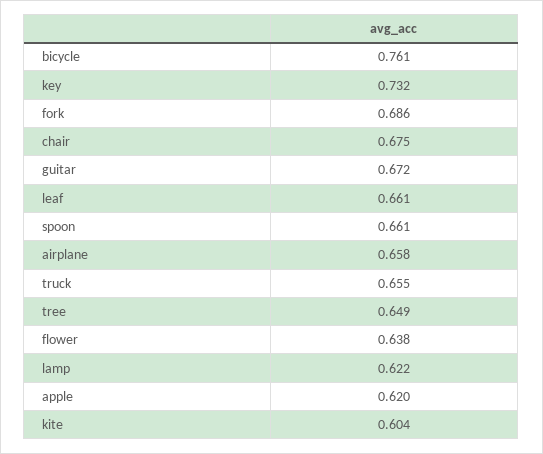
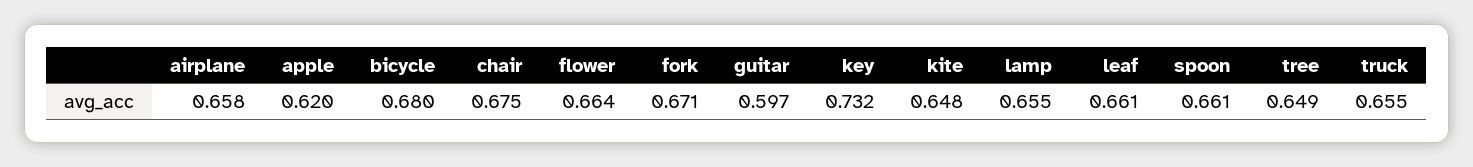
  {
-   "bicycle": 0.761,
+   "bicycle": 0.68,
    "key": 0.732,
-   "fork": 0.686,
+   "fork": 0.671,
    "chair": 0.675,
-   "guitar": 0.672,
+   "guitar": 0.597,
    "leaf": 0.661,
    "spoon": 0.661,
    "airplane": 0.658,
    "truck": 0.655,
    "tree": 0.649,
-   "flower": 0.638,
+   "flower": 0.664,
-   "lamp": 0.622,
+   "lamp": 0.655,
    "apple": 0.62,
-   "kite": 0.604
+   "kite": 0.648
  }

